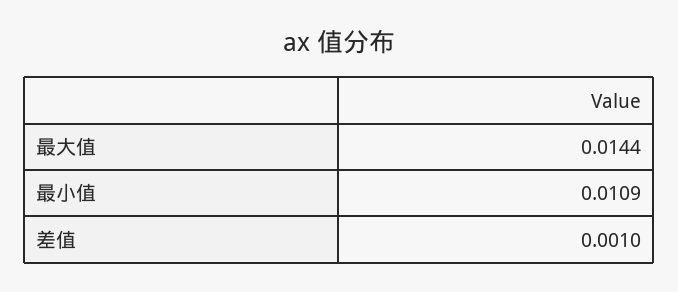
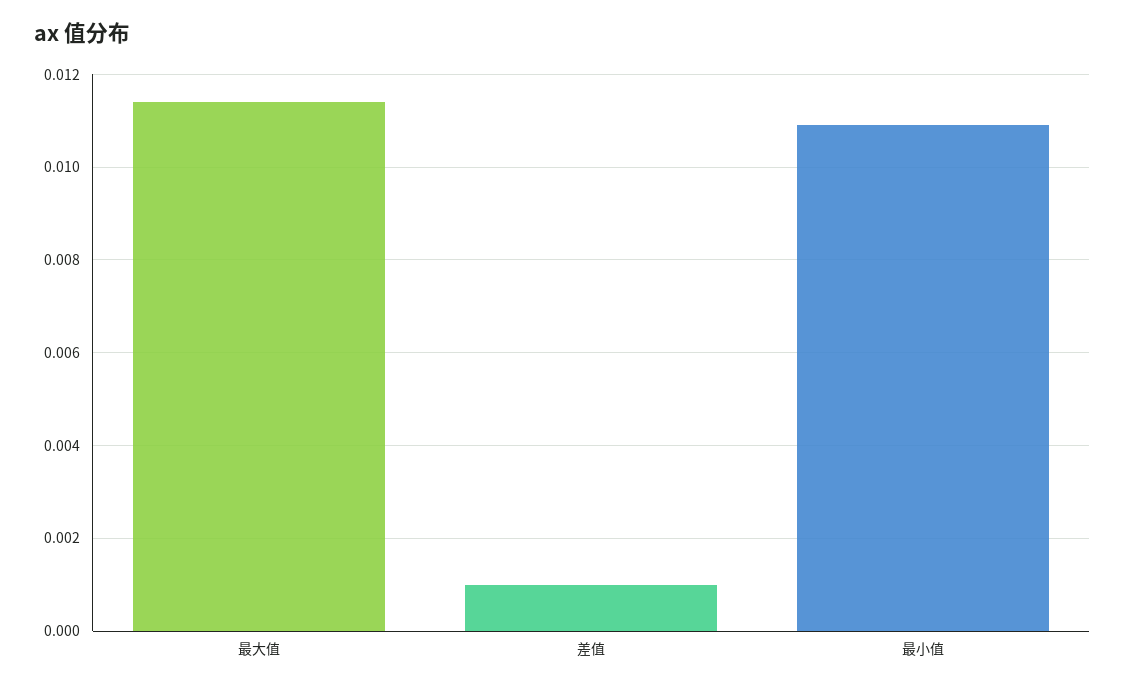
  {
-   "最大值": 0.0144,
+   "最大值": 0.0115,
    "最小值": 0.0109,
    "差值": 0.001
  }

